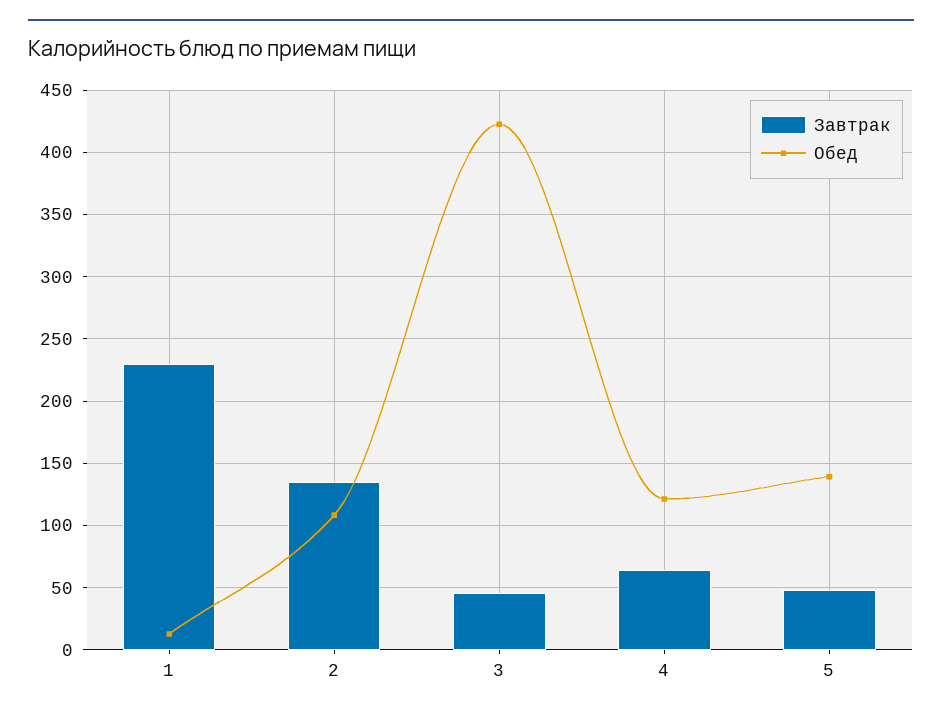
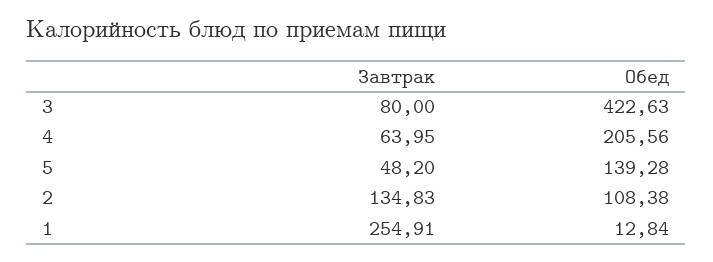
  {
    "Завтрак": {
-     "1": 230,
+     "1": 254.91,
      "2": 134.83,
-     "3": 45,
+     "3": 80,
      "4": 63.95,
      "5": 48.2
    },
    "Обед": {
      "1": 12.84,
      "2": 108.38,
      "3": 422.63,
-     "4": 120,
+     "4": 205.56,
      "5": 139.28
    }
  }

